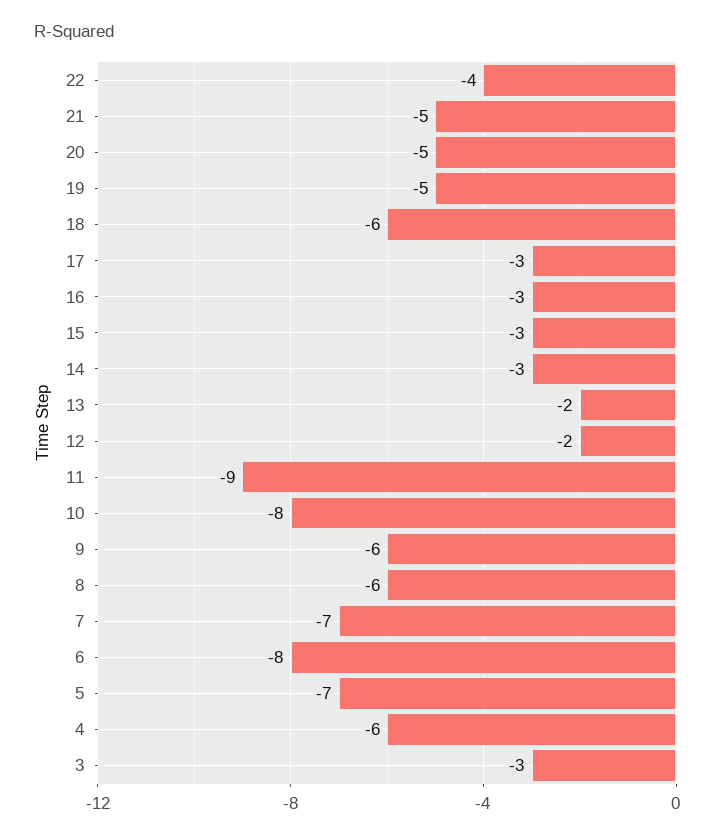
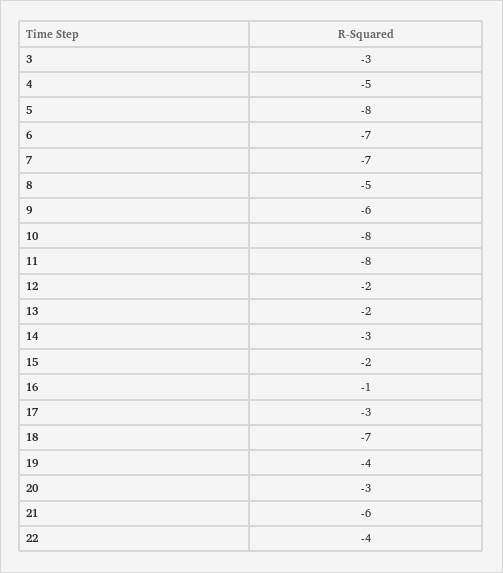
  {
    "22": -4,
-   "21": -5,
+   "21": -6,
-   "20": -5,
+   "20": -3,
-   "19": -5,
+   "19": -4,
-   "18": -6,
+   "18": -7,
    "17": -3,
-   "16": -3,
+   "16": -1,
-   "15": -3,
+   "15": -2,
    "14": -3,
    "13": -2,
    "12": -2,
-   "11": -9,
+   "11": -8,
    "10": -8,
    "9": -6,
-   "8": -6,
+   "8": -5,
    "7": -7,
-   "6": -8,
+   "6": -7,
-   "5": -7,
+   "5": -8,
-   "4": -6,
+   "4": -5,
    "3": -3
  }

